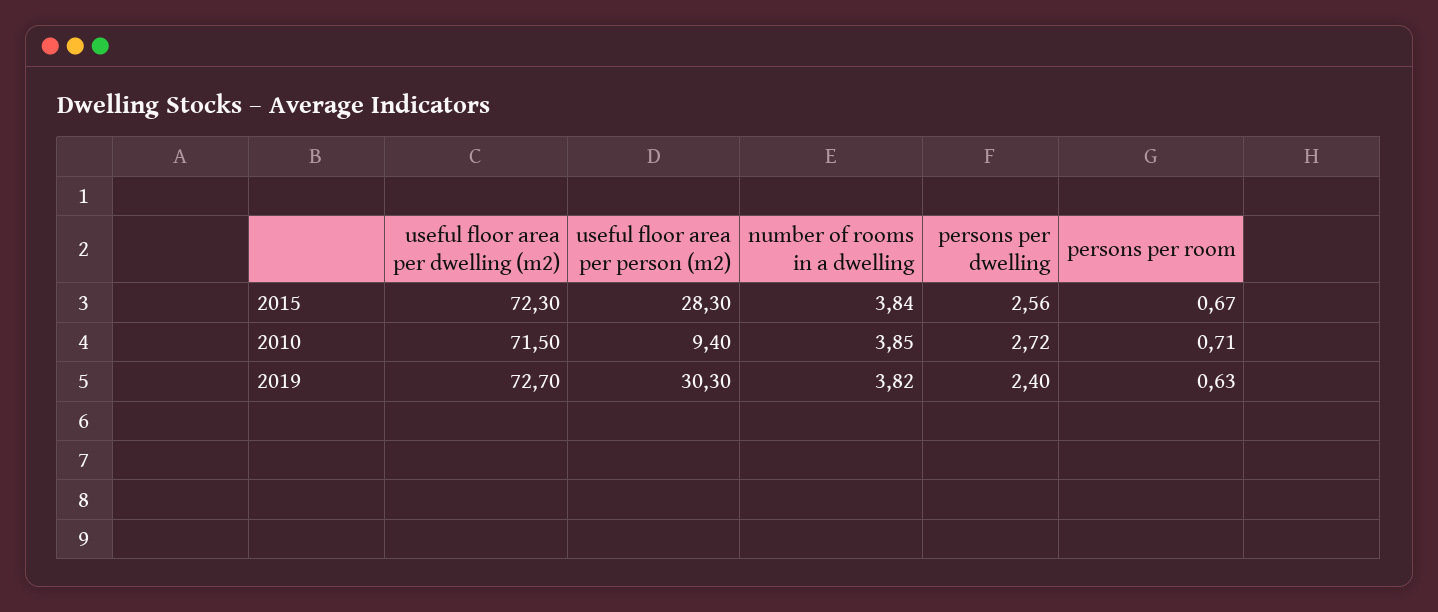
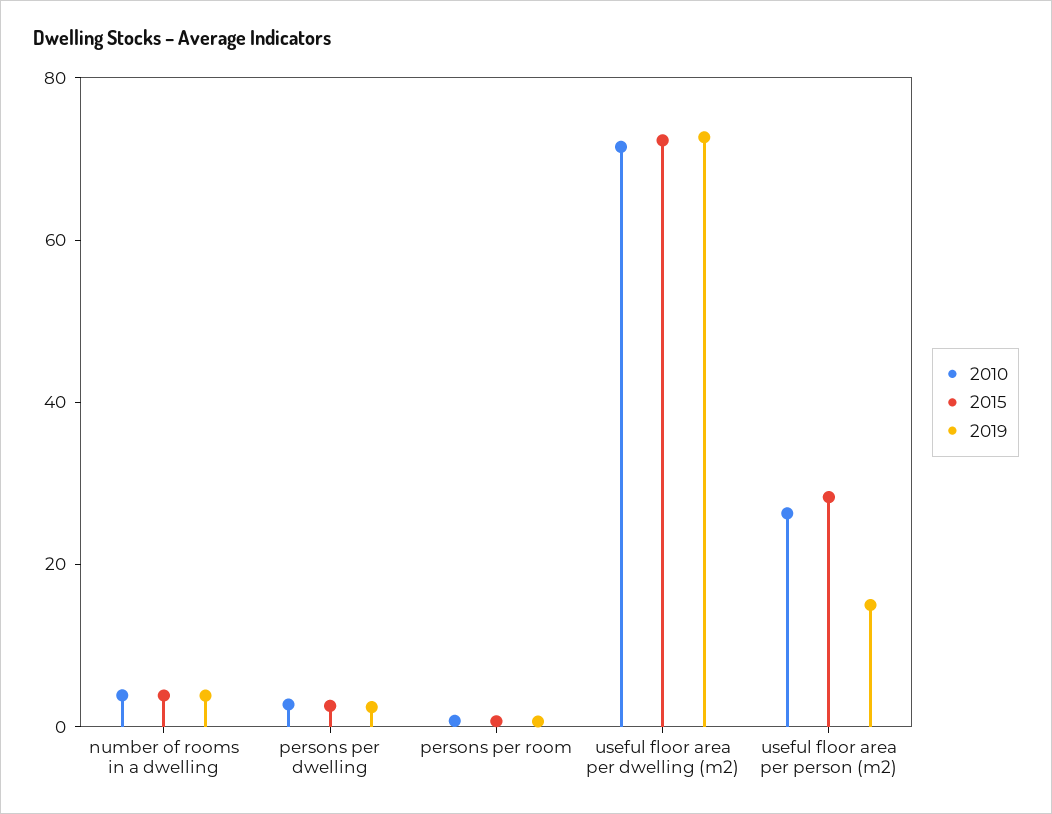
  {
    "2015": {
      "useful floor area per dwelling (m2)": 72.3,
      "useful floor area per person (m2)": 28.3,
      "number of rooms in a dwelling": 3.84,
      "persons per dwelling": 2.56,
      "persons per room": 0.67
    },
    "2010": {
      "useful floor area per dwelling (m2)": 71.5,
-     "useful floor area per person (m2)": 9.4,
+     "useful floor area per person (m2)": 25,
      "number of rooms in a dwelling": 3.85,
      "persons per dwelling": 2.72,
      "persons per room": 0.71
    },
    "2019": {
      "useful floor area per dwelling (m2)": 72.7,
-     "useful floor area per person (m2)": 30.3,
+     "useful floor area per person (m2)": 15,
      "number of rooms in a dwelling": 3.82,
      "persons per dwelling": 2.4,
      "persons per room": 0.63
    }
  }

